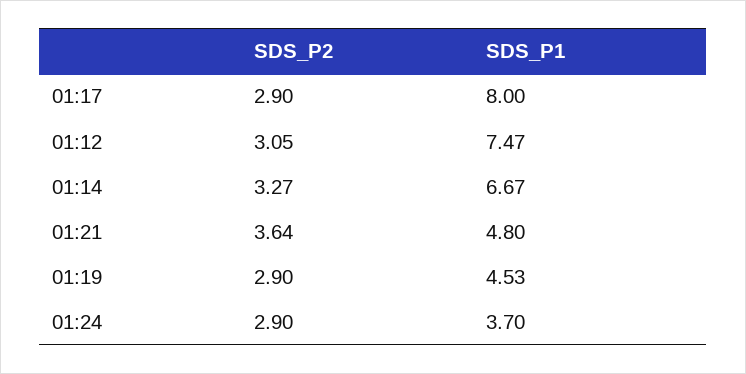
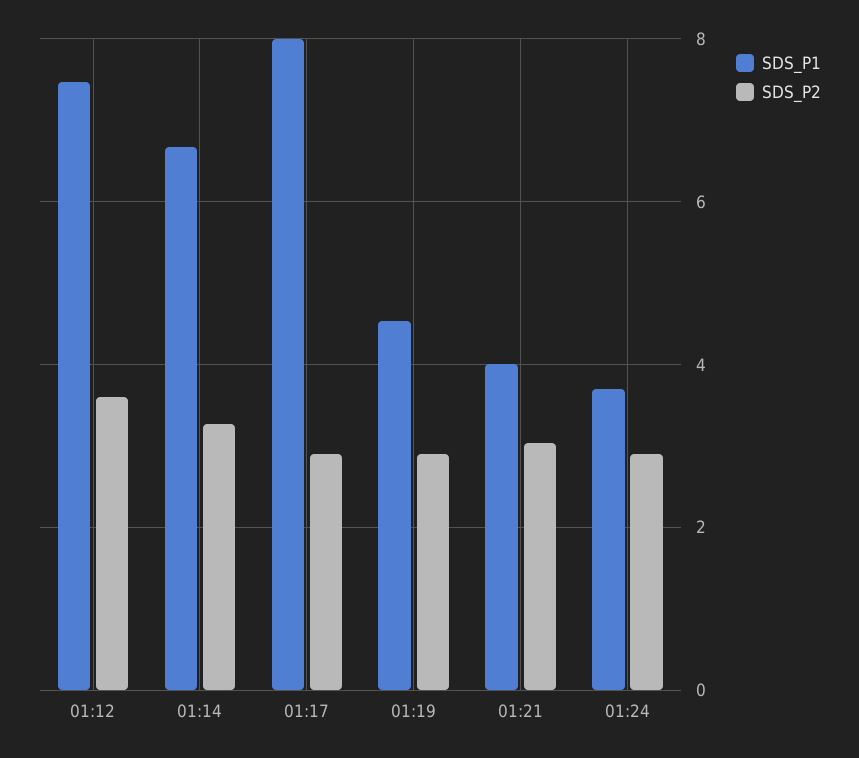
  {
    "SDS_P2": {
      "01:17": 2.9,
-     "01:12": 3.05,
+     "01:12": 3.6,
      "01:14": 3.27,
-     "01:21": 3.64,
+     "01:21": 3,
      "01:19": 2.9,
      "01:24": 2.9
    },
    "SDS_P1": {
      "01:17": 8,
      "01:12": 7.47,
      "01:14": 6.67,
-     "01:21": 4.8,
+     "01:21": 4,
      "01:19": 4.53,
      "01:24": 3.7
    }
  }

